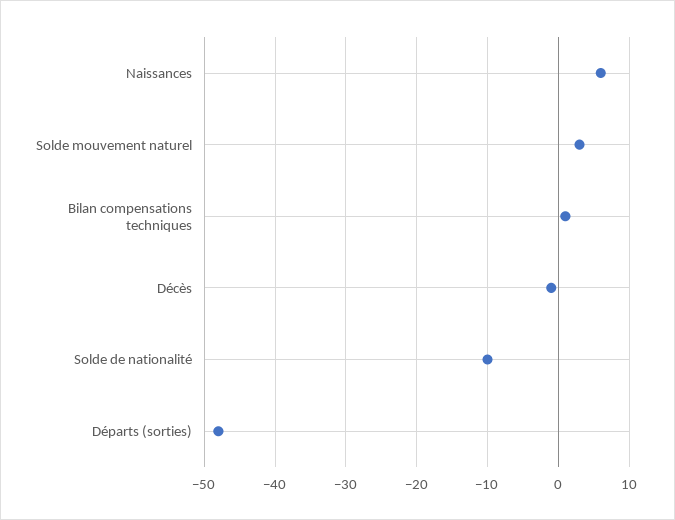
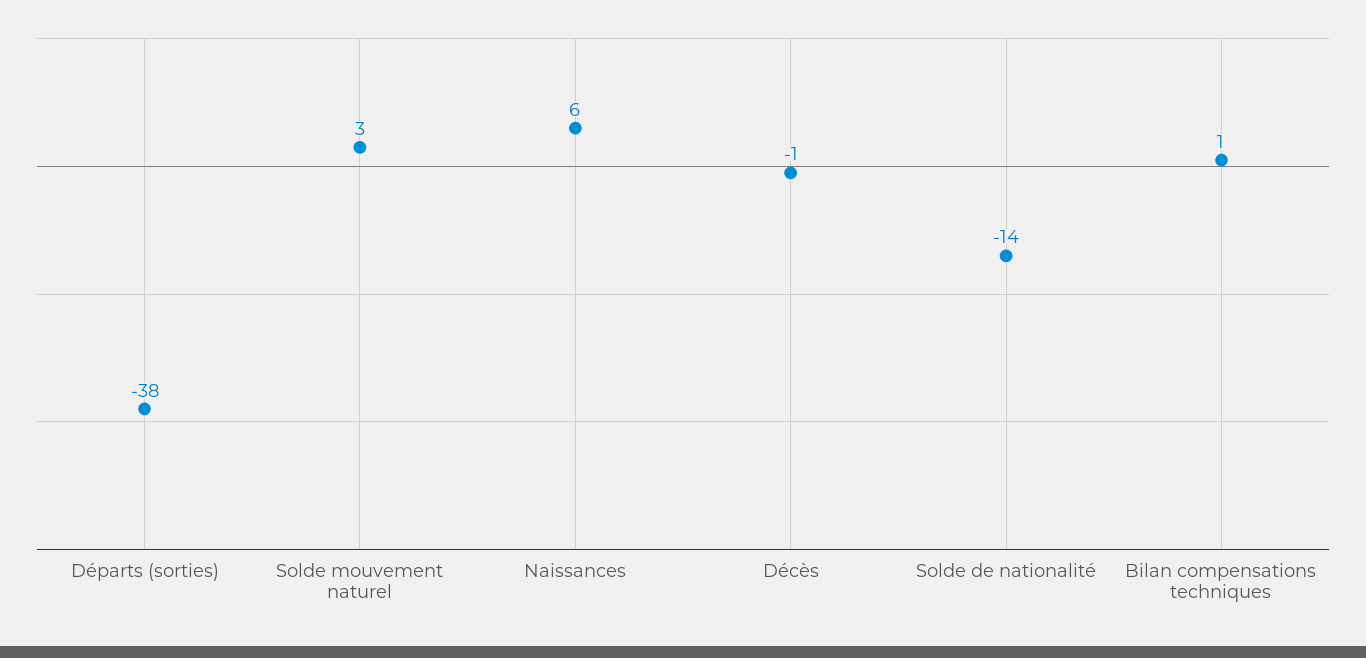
  {
    "Naissances": 6,
    "Solde mouvement naturel": 3,
    "Bilan compensations techniques": 1,
    "Décès": -1,
-   "Solde de nationalité": -10,
+   "Solde de nationalité": -14,
-   "Départs (sorties)": -48
+   "Départs (sorties)": -38
  }

